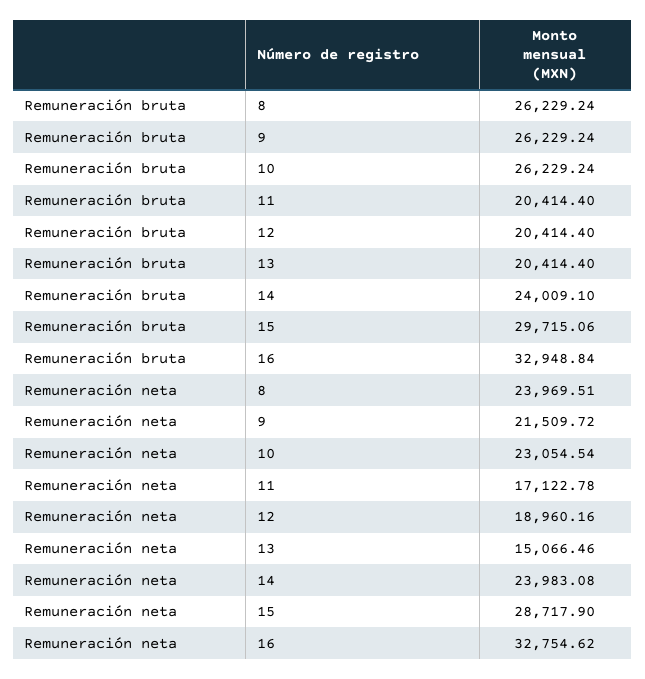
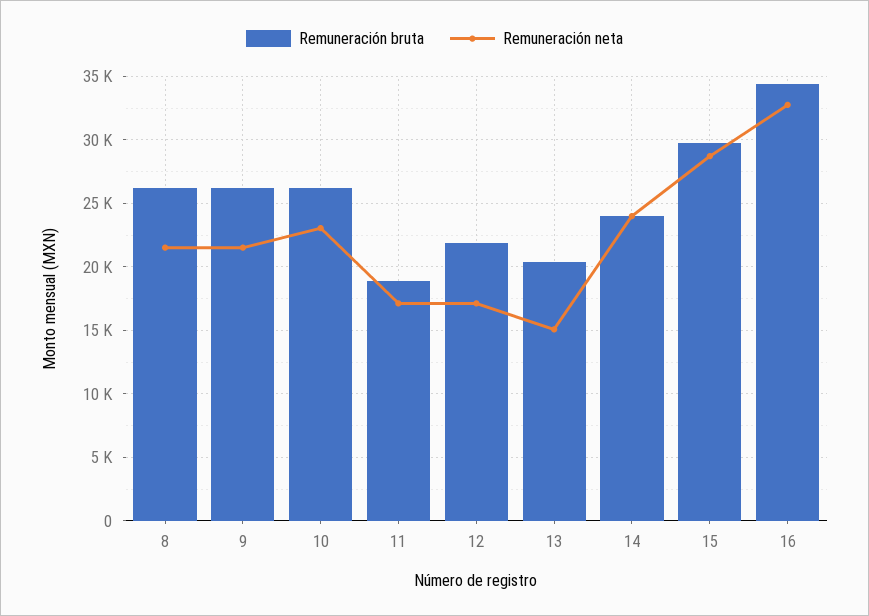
  {
    "Remuneración bruta": {
      "8": 26229.24,
      "9": 26229.24,
      "10": 26229.24,
-     "11": 20414.4,
+     "11": 19000,
-     "12": 20414.4,
+     "12": 22000,
      "13": 20414.4,
      "14": 24009.1,
      "15": 29715.06,
-     "16": 32948.84
+     "16": 34500
    },
    "Remuneración neta": {
-     "8": 23969.51,
+     "8": 21500,
      "9": 21509.72,
      "10": 23054.54,
      "11": 17122.78,
-     "12": 18960.16,
+     "12": 17000,
      "13": 15066.46,
      "14": 23983.08,
      "15": 28717.9,
      "16": 32754.62
    }
  }

